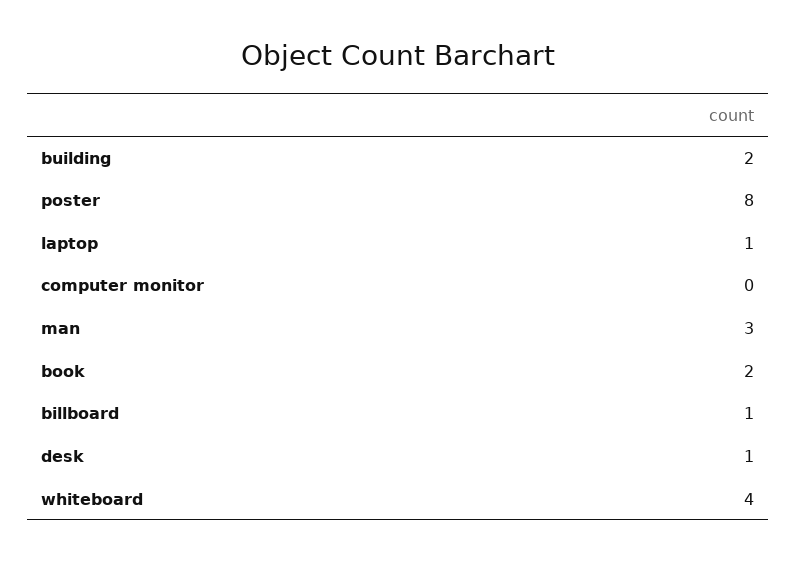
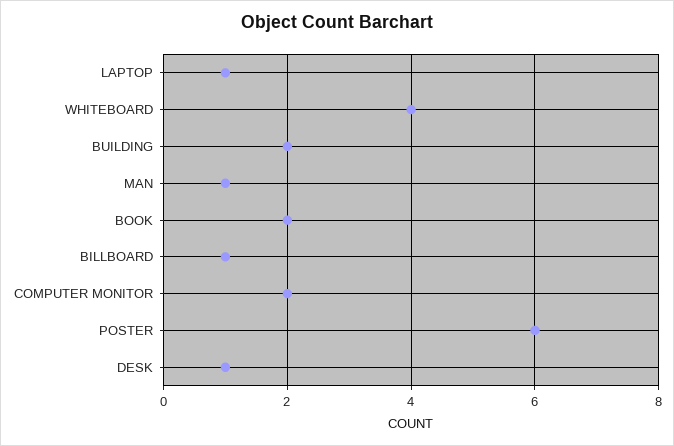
  {
    "building": 2,
-   "poster": 8,
+   "poster": 6,
    "laptop": 1,
-   "computer monitor": 0,
+   "computer monitor": 2,
-   "man": 3,
+   "man": 1,
    "book": 2,
    "billboard": 1,
    "desk": 1,
    "whiteboard": 4
  }

